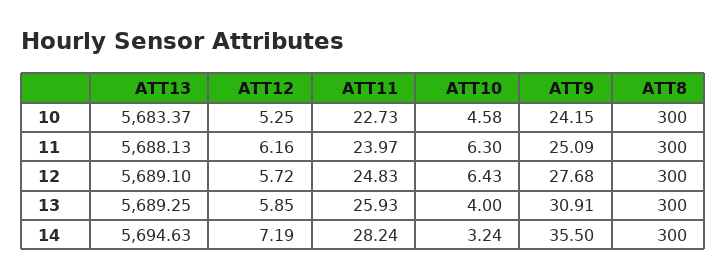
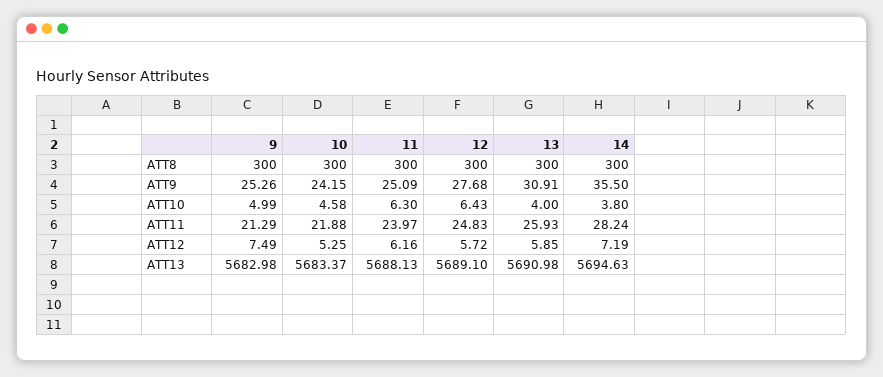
  {
    "ATT13": {
      "10": 5683.37,
      "11": 5688.13,
      "12": 5689.1,
-     "13": 5689.25,
+     "13": 5690.98,
-     "14": 5694.63
+     "14": 5694.63,
+     "9": 5682.98
    },
    "ATT12": {
      "10": 5.25,
      "11": 6.16,
      "12": 5.72,
      "13": 5.85,
-     "14": 7.19
+     "14": 7.19,
+     "9": 7.49
    },
    "ATT11": {
-     "10": 22.73,
+     "10": 21.88,
      "11": 23.97,
      "12": 24.83,
      "13": 25.93,
-     "14": 28.24
+     "14": 28.24,
+     "9": 21.29
    },
    "ATT10": {
      "10": 4.58,
      "11": 6.3,
      "12": 6.43,
      "13": 4,
-     "14": 3.24
+     "14": 3.8,
+     "9": 4.99
    },
    "ATT9": {
      "10": 24.15,
      "11": 25.09,
      "12": 27.68,
      "13": 30.91,
-     "14": 35.5
+     "14": 35.5,
+     "9": 25.26
    },
    "ATT8": {
      "10": 300,
      "11": 300,
      "12": 300,
      "13": 300,
-     "14": 300
+     "14": 300,
+     "9": 300
    }
  }

